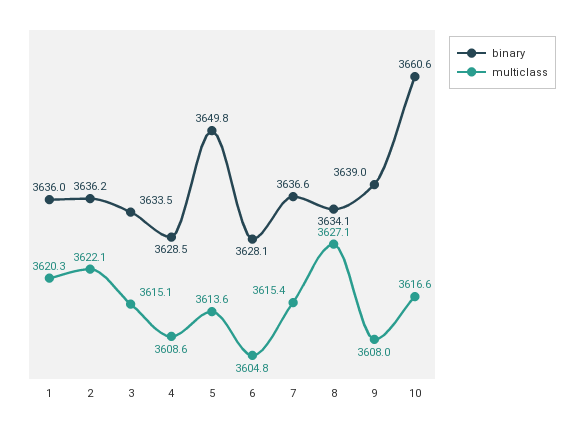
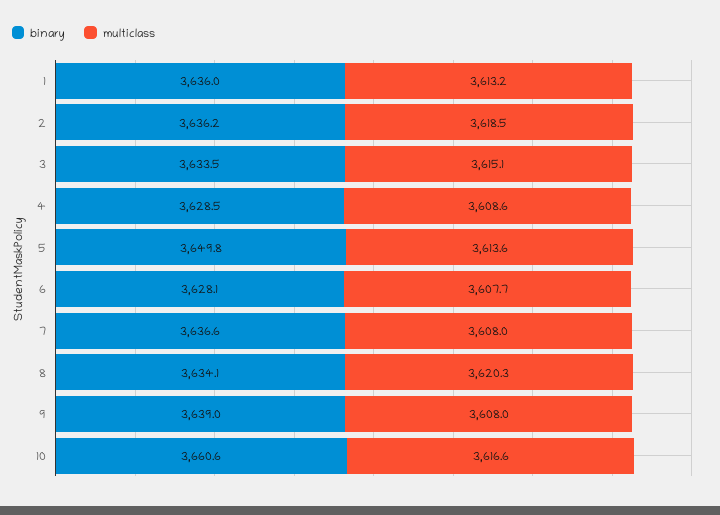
  {
    "binary": {
      "1": 3636,
      "2": 3636.2,
      "3": 3633.5,
      "4": 3628.5,
      "5": 3649.8,
      "6": 3628.1,
      "7": 3636.6,
      "8": 3634.1,
      "9": 3639,
      "10": 3660.6
    },
    "multiclass": {
-     "1": 3620.3,
+     "1": 3613.2,
-     "2": 3622.1,
+     "2": 3618.5,
      "3": 3615.1,
      "4": 3608.6,
      "5": 3613.6,
-     "6": 3604.8,
+     "6": 3607.7,
-     "7": 3615.4,
+     "7": 3608,
-     "8": 3627.1,
+     "8": 3620.3,
      "9": 3608,
      "10": 3616.6
    }
  }

